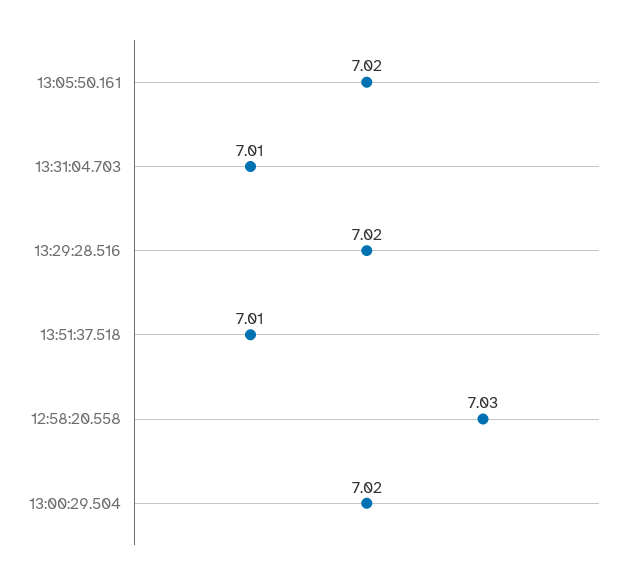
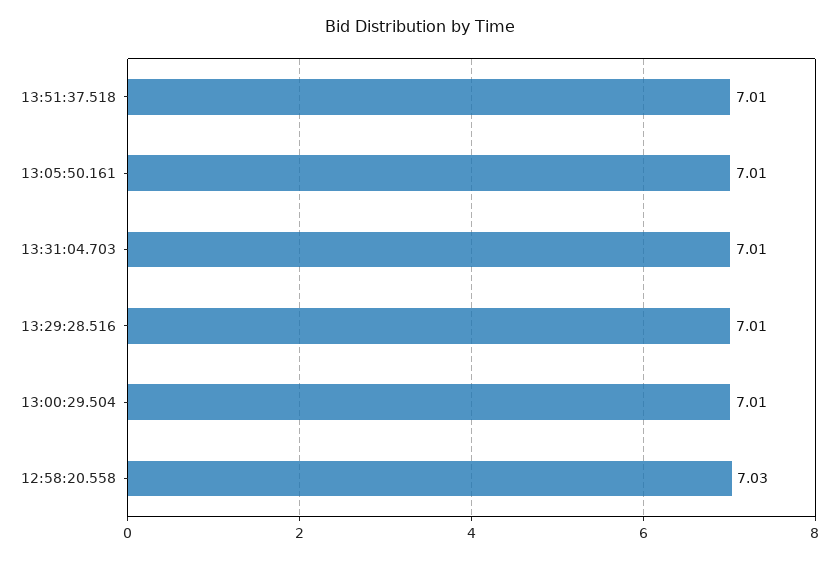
  {
-   "13:05:50.161": 7.02,
+   "13:05:50.161": 7.01,
    "13:31:04.703": 7.01,
-   "13:29:28.516": 7.02,
+   "13:29:28.516": 7.01,
    "13:51:37.518": 7.01,
    "12:58:20.558": 7.03,
-   "13:00:29.504": 7.02
+   "13:00:29.504": 7.01
  }

